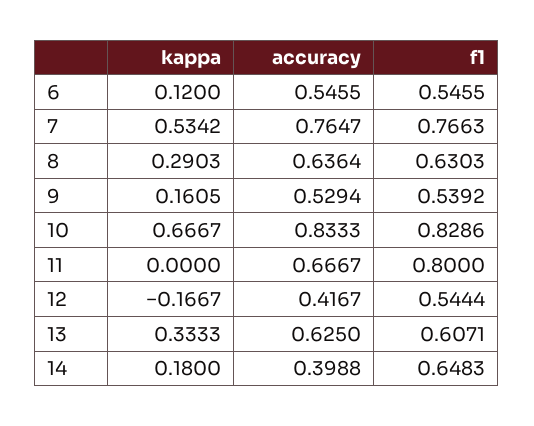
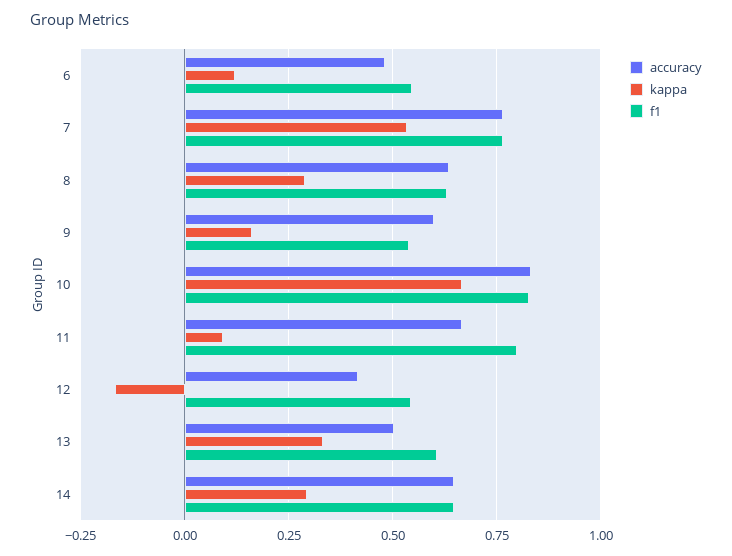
  {
    "kappa": {
      "6": 0.12,
      "7": 0.5342,
      "8": 0.2903,
      "9": 0.1605,
      "10": 0.6667,
-     "11": 0,
+     "11": 0.1,
      "12": -0.1667,
      "13": 0.3333,
-     "14": 0.18
+     "14": 0.3
    },
    "accuracy": {
-     "6": 0.5455,
+     "6": 0.475,
      "7": 0.7647,
      "8": 0.6364,
-     "9": 0.5294,
+     "9": 0.6,
      "10": 0.8333,
      "11": 0.6667,
      "12": 0.4167,
-     "13": 0.625,
+     "13": 0.5,
-     "14": 0.3988
+     "14": 0.65
    },
    "f1": {
      "6": 0.5455,
      "7": 0.7663,
      "8": 0.6303,
      "9": 0.5392,
      "10": 0.8286,
      "11": 0.8,
      "12": 0.5444,
      "13": 0.6071,
      "14": 0.6483
    }
  }

